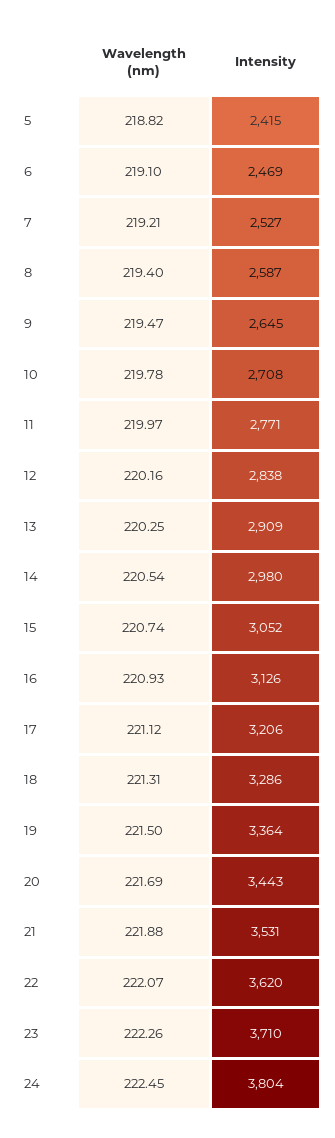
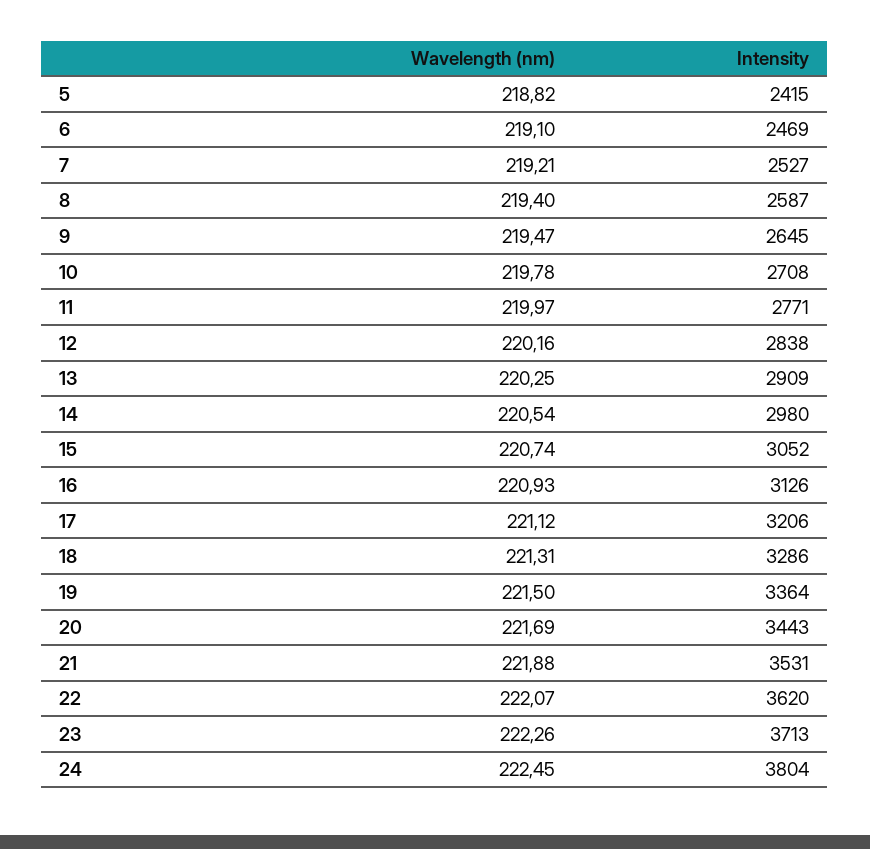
  {
    "Wavelength (nm)": {
      "5": 218.82,
      "6": 219.1,
      "7": 219.21,
      "8": 219.4,
      "9": 219.47,
      "10": 219.78,
      "11": 219.97,
      "12": 220.16,
      "13": 220.25,
      "14": 220.54,
      "15": 220.74,
      "16": 220.93,
      "17": 221.12,
      "18": 221.31,
      "19": 221.5,
      "20": 221.69,
      "21": 221.88,
      "22": 222.07,
      "23": 222.26,
      "24": 222.45
    },
    "Intensity": {
      "5": 2415,
      "6": 2469,
      "7": 2527,
      "8": 2587,
      "9": 2645,
      "10": 2708,
      "11": 2771,
      "12": 2838,
      "13": 2909,
      "14": 2980,
      "15": 3052,
      "16": 3126,
      "17": 3206,
      "18": 3286,
      "19": 3364,
      "20": 3443,
      "21": 3531,
      "22": 3620,
-     "23": 3710,
+     "23": 3713,
      "24": 3804
    }
  }

